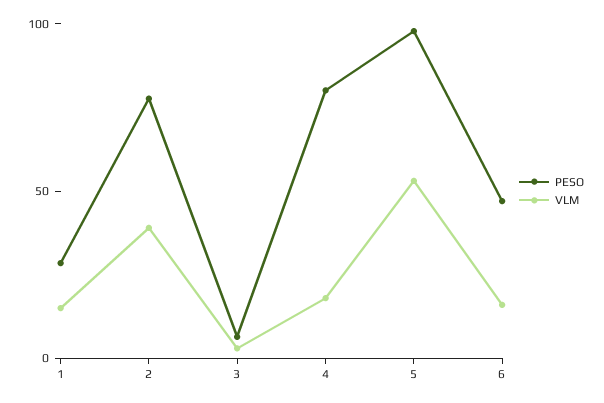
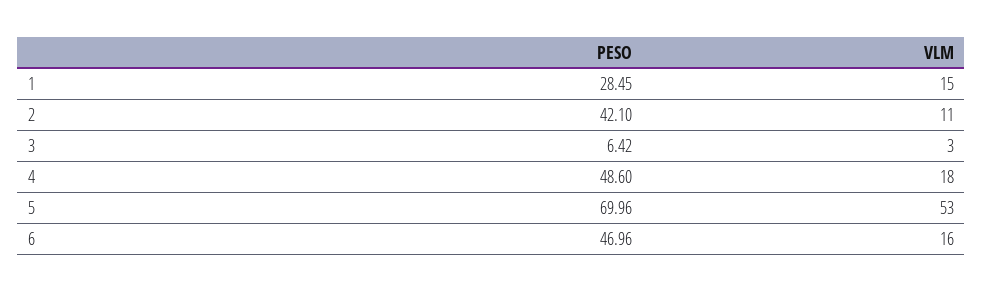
  {
    "PESO": {
      "1": 28.45,
-     "2": 80,
+     "2": 42.1,
      "3": 6.42,
-     "4": 80,
+     "4": 48.6,
-     "5": 100,
+     "5": 69.96,
      "6": 46.96
    },
    "VLM": {
      "1": 15,
-     "2": 40,
+     "2": 11,
      "3": 3,
      "4": 18,
      "5": 53,
      "6": 16
    }
  }

